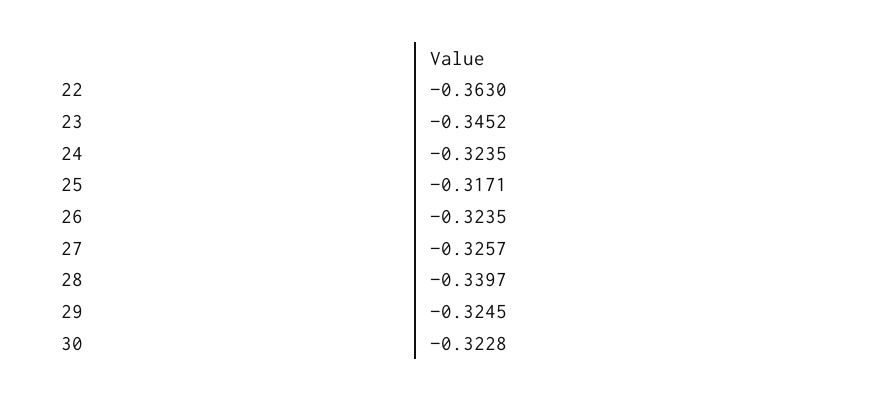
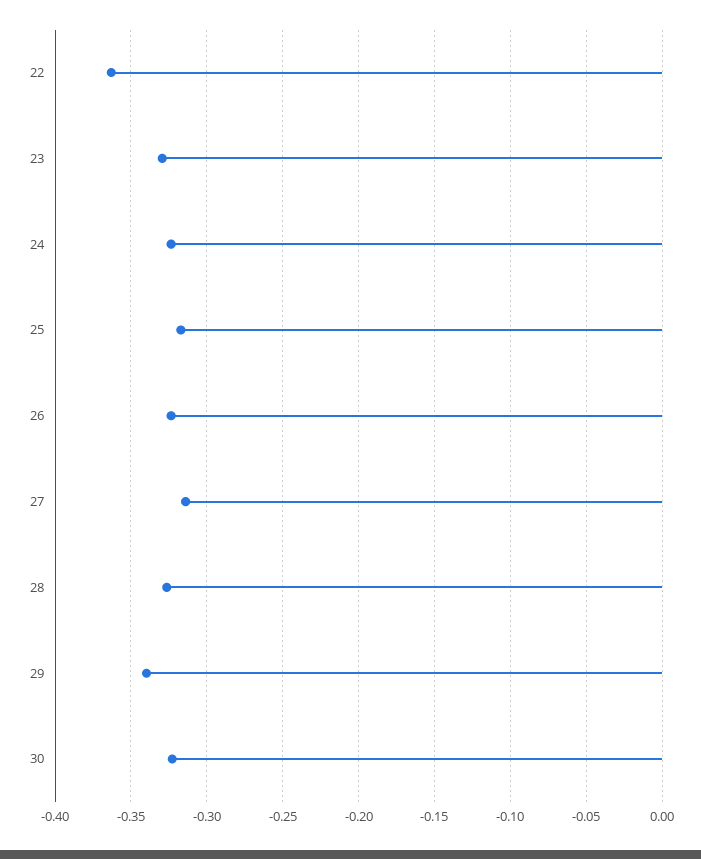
  {
    "22": -0.363,
-   "23": -0.3452,
+   "23": -0.33,
    "24": -0.3235,
    "25": -0.3171,
    "26": -0.3235,
-   "27": -0.3257,
+   "27": -0.315,
-   "28": -0.3397,
+   "28": -0.325,
-   "29": -0.3245,
+   "29": -0.34,
    "30": -0.3228
  }

